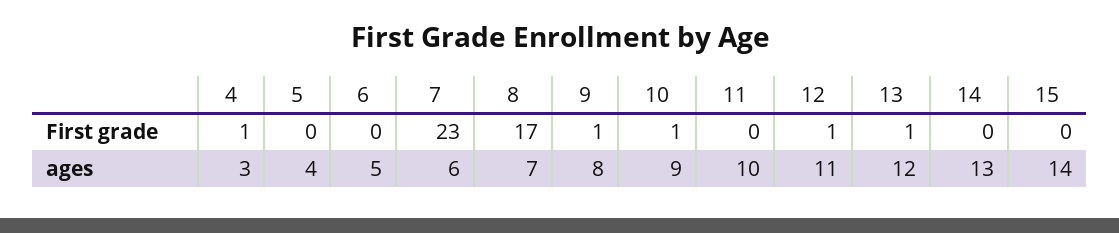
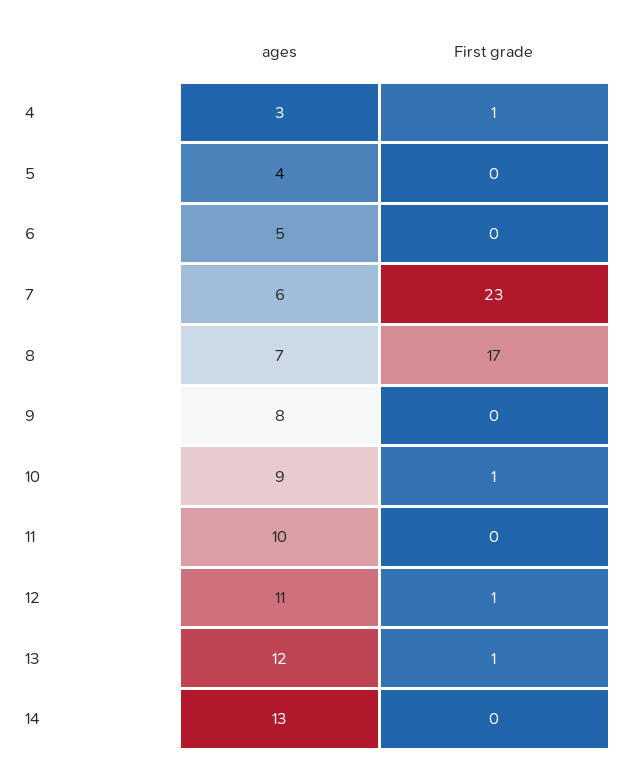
  {
    "4": {
      "First grade": 1,
      "ages": 3
    },
    "5": {
      "First grade": 0,
      "ages": 4
    },
    "6": {
      "First grade": 0,
      "ages": 5
    },
    "7": {
      "First grade": 23,
      "ages": 6
    },
    "8": {
      "First grade": 17,
      "ages": 7
    },
    "9": {
-     "First grade": 1,
+     "First grade": 0,
      "ages": 8
    },
    "10": {
      "First grade": 1,
      "ages": 9
    },
    "11": {
      "First grade": 0,
      "ages": 10
    },
    "12": {
      "First grade": 1,
      "ages": 11
    },
    "13": {
      "First grade": 1,
      "ages": 12
    },
    "14": {
      "First grade": 0,
      "ages": 13
-   },
+   }
-   "15": {
-     "First grade": 0,
-     "ages": 14
-   }
  }

